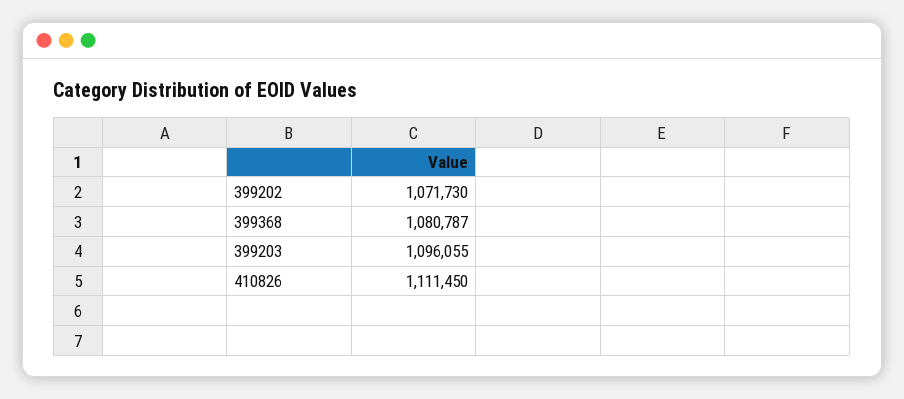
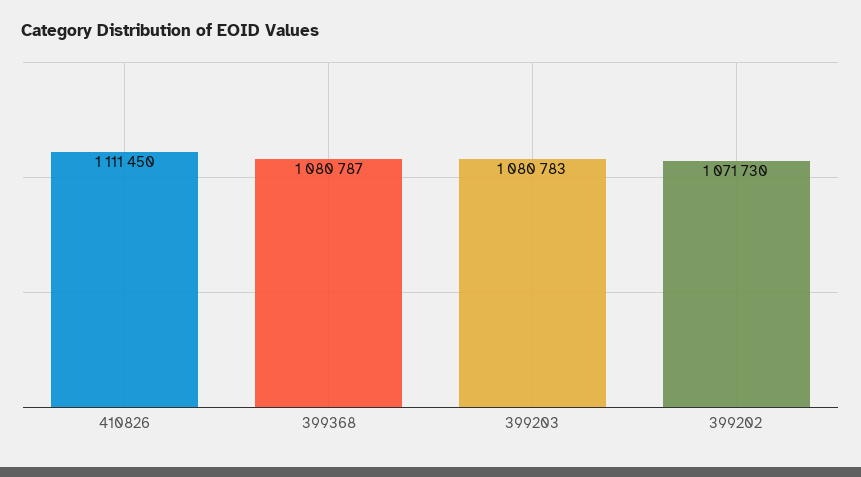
  {
    "399202": 1071730,
    "399368": 1080787,
-   "399203": 1096055,
+   "399203": 1080783,
    "410826": 1111450
  }

